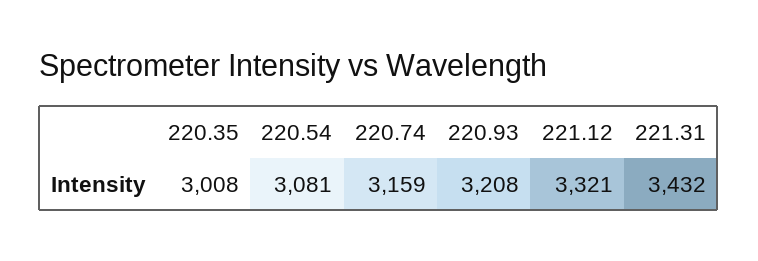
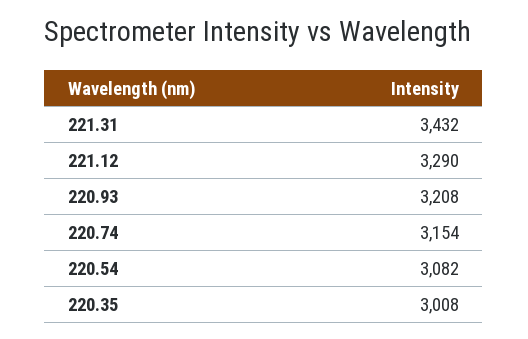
  {
    "220.35": 3008,
-   "220.54": 3081,
+   "220.54": 3082,
-   "220.74": 3159,
+   "220.74": 3154,
    "220.93": 3208,
-   "221.12": 3321,
+   "221.12": 3290,
    "221.31": 3432
  }

